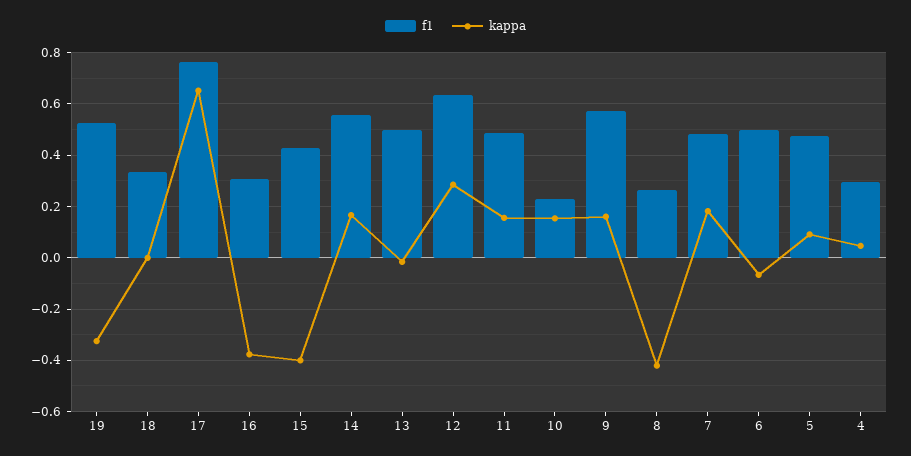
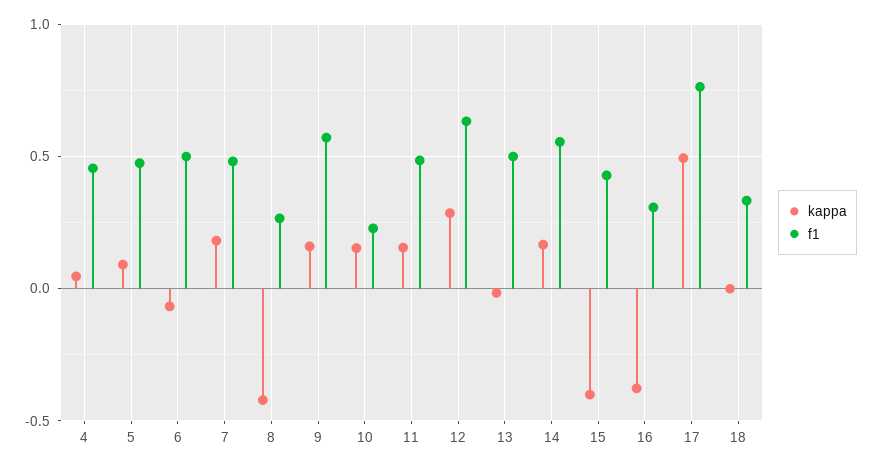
  {
    "f1": {
-     "19": 0.525,
      "18": 0.325,
      "17": 0.775,
      "16": 0.3,
      "15": 0.425,
      "14": 0.55,
      "13": 0.5,
      "12": 0.625,
      "11": 0.475,
      "10": 0.225,
      "9": 0.575,
      "8": 0.275,
      "7": 0.475,
      "6": 0.5,
      "5": 0.475,
-     "4": 0.3
+     "4": 0.45
    },
    "kappa": {
-     "19": -0.325,
      "18": 0,
-     "17": 0.65,
+     "17": 0.5,
      "16": -0.375,
      "15": -0.4,
      "14": 0.175,
      "13": -0.025,
      "12": 0.275,
      "11": 0.15,
      "10": 0.15,
      "9": 0.15,
      "8": -0.425,
      "7": 0.175,
      "6": -0.075,
      "5": 0.1,
      "4": 0.05
    }
  }

